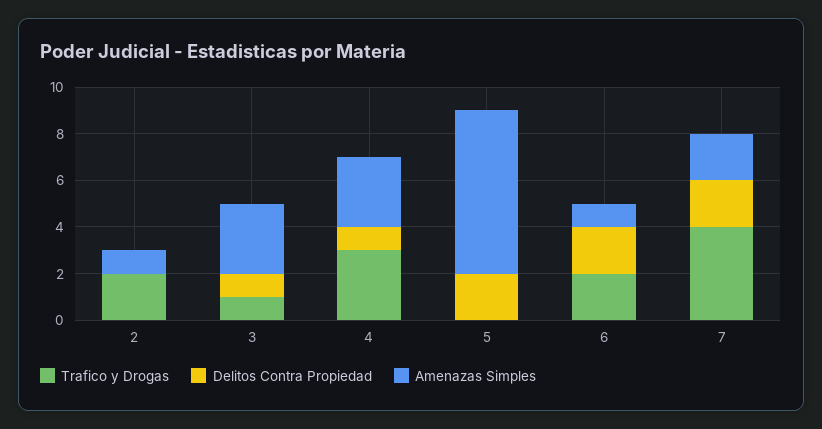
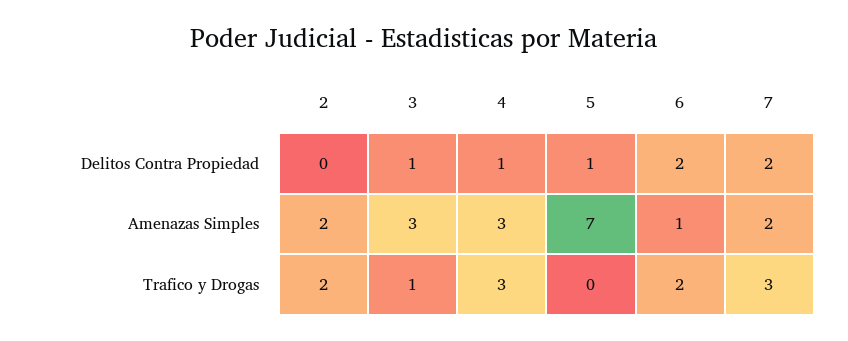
  {
    "Trafico y Drogas": {
      "2": 2,
      "3": 1,
      "4": 3,
      "5": 0,
      "6": 2,
-     "7": 4
+     "7": 3
    },
    "Delitos Contra Propiedad": {
      "2": 0,
      "3": 1,
      "4": 1,
-     "5": 2,
+     "5": 1,
      "6": 2,
      "7": 2
    },
    "Amenazas Simples": {
-     "2": 1,
+     "2": 2,
      "3": 3,
      "4": 3,
      "5": 7,
      "6": 1,
      "7": 2
    }
  }

